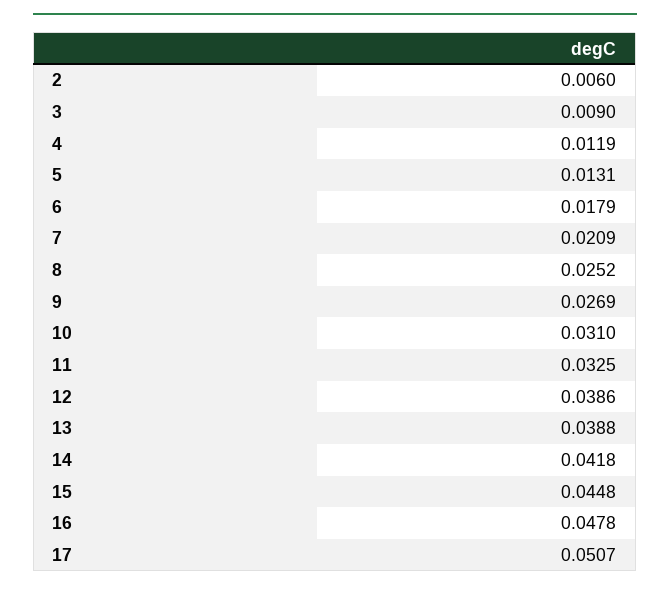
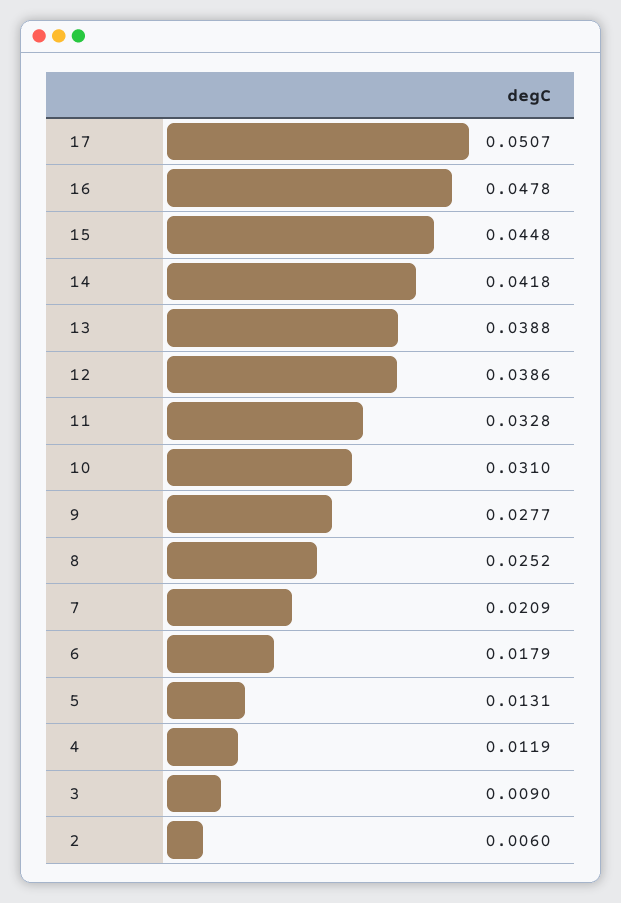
  {
    "2": 0.006,
    "3": 0.009,
    "4": 0.0119,
    "5": 0.0131,
    "6": 0.0179,
    "7": 0.0209,
    "8": 0.0252,
-   "9": 0.0269,
+   "9": 0.0277,
    "10": 0.031,
-   "11": 0.0325,
+   "11": 0.0328,
    "12": 0.0386,
    "13": 0.0388,
    "14": 0.0418,
    "15": 0.0448,
    "16": 0.0478,
    "17": 0.0507
  }

